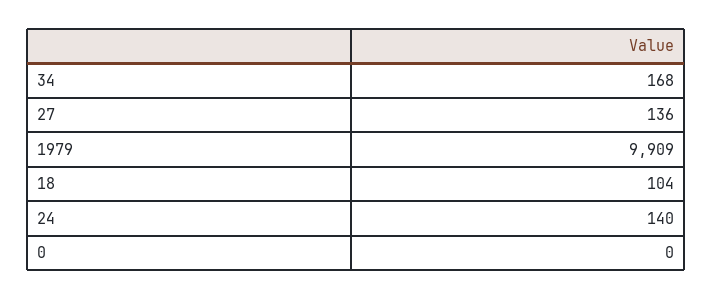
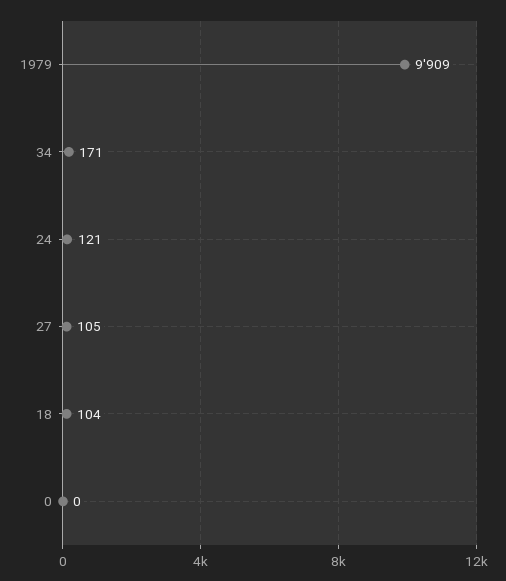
  {
-   "34": 168,
+   "34": 171,
-   "27": 136,
+   "27": 105,
    "1979": 9909,
    "18": 104,
-   "24": 140,
+   "24": 121,
    "0": 0
  }

